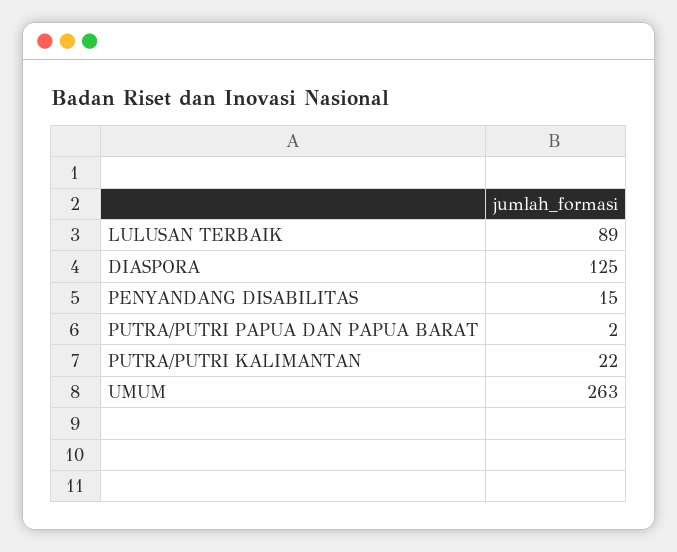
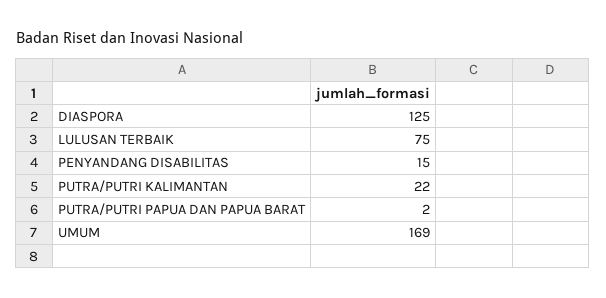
  {
-   "LULUSAN TERBAIK": 89,
+   "LULUSAN TERBAIK": 75,
    "DIASPORA": 125,
    "PENYANDANG DISABILITAS": 15,
    "PUTRA/PUTRI PAPUA DAN PAPUA BARAT": 2,
    "PUTRA/PUTRI KALIMANTAN": 22,
-   "UMUM": 263
+   "UMUM": 169
  }

